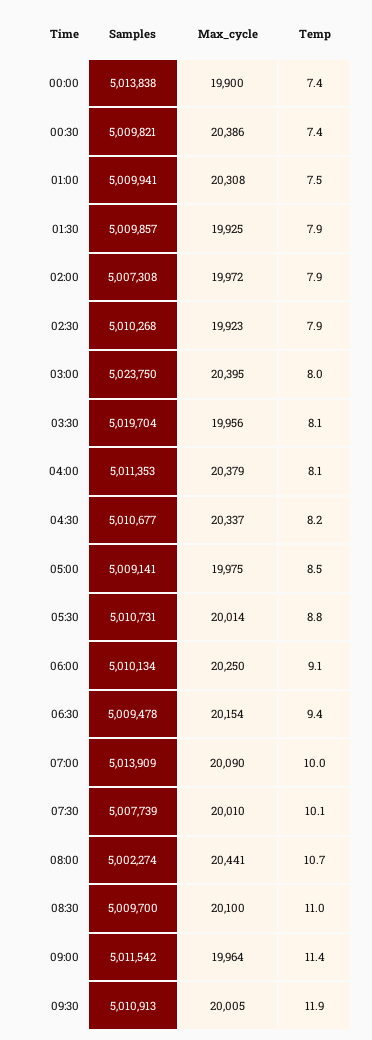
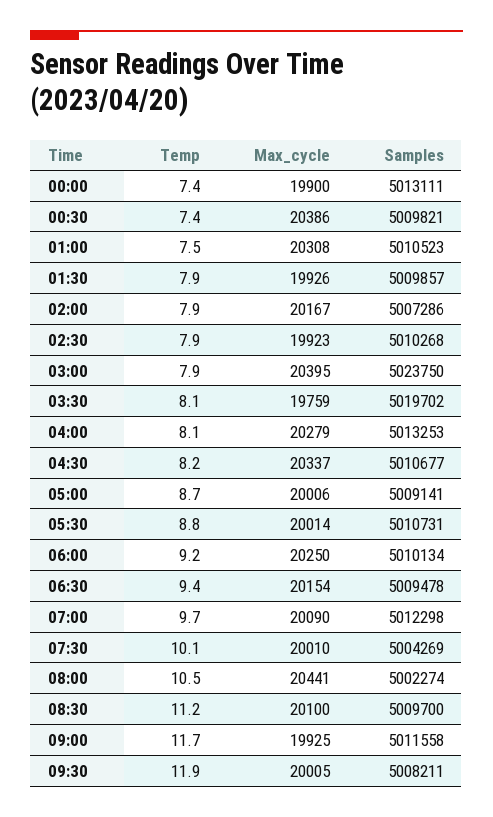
  {
    "Samples": {
-     "00:00": 5013838,
+     "00:00": 5013111,
      "00:30": 5009821,
-     "01:00": 5009941,
+     "01:00": 5010523,
      "01:30": 5009857,
-     "02:00": 5007308,
+     "02:00": 5007286,
      "02:30": 5010268,
      "03:00": 5023750,
-     "03:30": 5019704,
+     "03:30": 5019702,
-     "04:00": 5011353,
+     "04:00": 5013253,
      "04:30": 5010677,
      "05:00": 5009141,
      "05:30": 5010731,
      "06:00": 5010134,
      "06:30": 5009478,
-     "07:00": 5013909,
+     "07:00": 5012298,
-     "07:30": 5007739,
+     "07:30": 5004269,
      "08:00": 5002274,
      "08:30": 5009700,
-     "09:00": 5011542,
+     "09:00": 5011558,
-     "09:30": 5010913
+     "09:30": 5008211
    },
    "Max_cycle": {
      "00:00": 19900,
      "00:30": 20386,
      "01:00": 20308,
-     "01:30": 19925,
+     "01:30": 19926,
-     "02:00": 19972,
+     "02:00": 20167,
      "02:30": 19923,
      "03:00": 20395,
-     "03:30": 19956,
+     "03:30": 19759,
-     "04:00": 20379,
+     "04:00": 20279,
      "04:30": 20337,
-     "05:00": 19975,
+     "05:00": 20006,
      "05:30": 20014,
      "06:00": 20250,
      "06:30": 20154,
      "07:00": 20090,
      "07:30": 20010,
      "08:00": 20441,
      "08:30": 20100,
-     "09:00": 19964,
+     "09:00": 19925,
      "09:30": 20005
    },
    "Temp": {
      "00:00": 7.4,
      "00:30": 7.4,
      "01:00": 7.5,
      "01:30": 7.9,
      "02:00": 7.9,
      "02:30": 7.9,
-     "03:00": 8,
+     "03:00": 7.9,
      "03:30": 8.1,
      "04:00": 8.1,
      "04:30": 8.2,
-     "05:00": 8.5,
+     "05:00": 8.7,
      "05:30": 8.8,
-     "06:00": 9.1,
+     "06:00": 9.2,
      "06:30": 9.4,
-     "07:00": 10,
+     "07:00": 9.7,
      "07:30": 10.1,
-     "08:00": 10.7,
+     "08:00": 10.5,
-     "08:30": 11,
+     "08:30": 11.2,
-     "09:00": 11.4,
+     "09:00": 11.7,
      "09:30": 11.9
    }
  }

